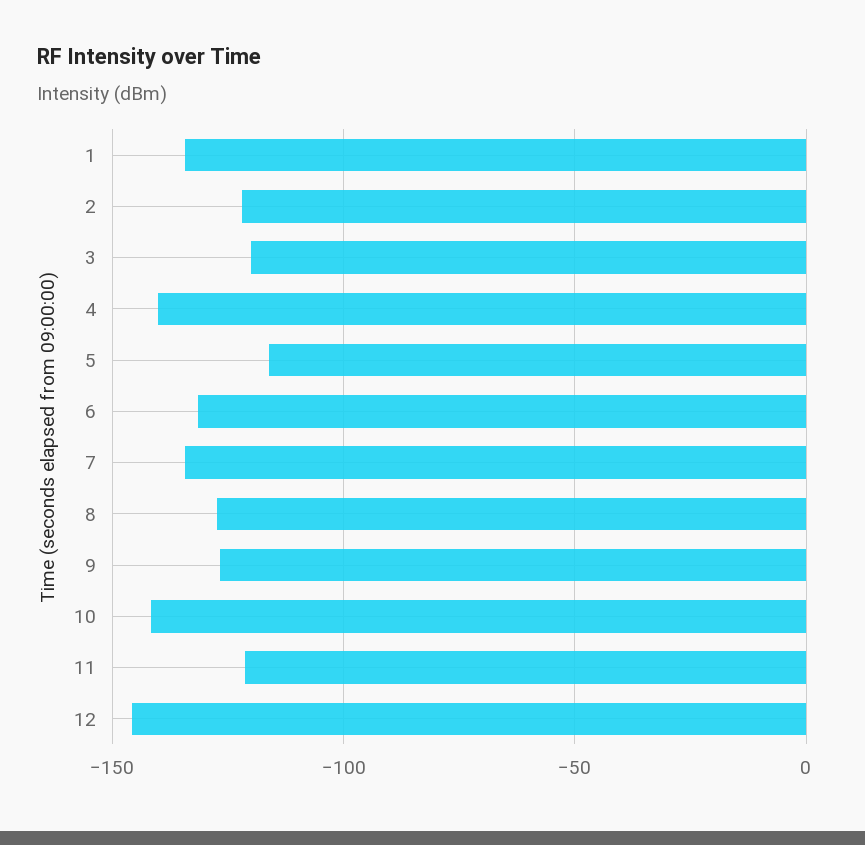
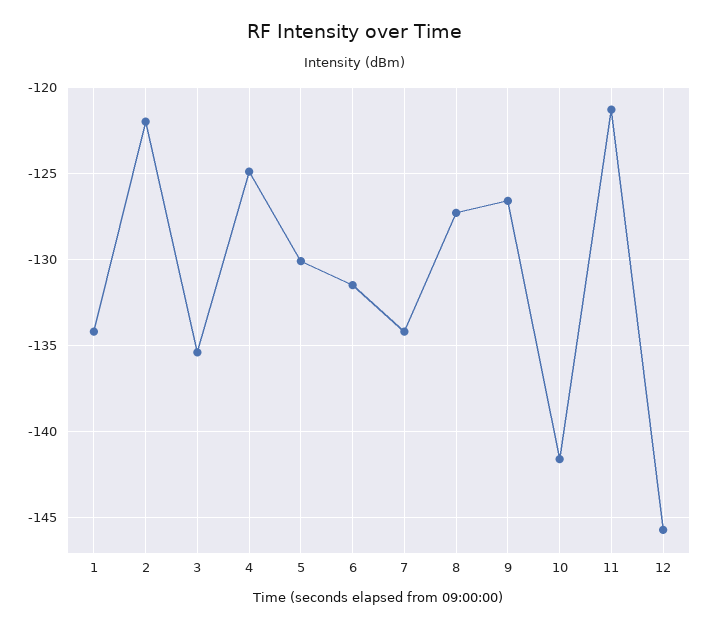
  {
    "1": -134,
    "2": -122,
-   "3": -120,
+   "3": -135.5,
-   "4": -140,
+   "4": -125,
-   "5": -115,
+   "5": -130,
    "6": -131.5,
    "7": -134,
    "8": -127.5,
    "9": -126.5,
    "10": -141.5,
    "11": -121.5,
    "12": -145.5
  }

